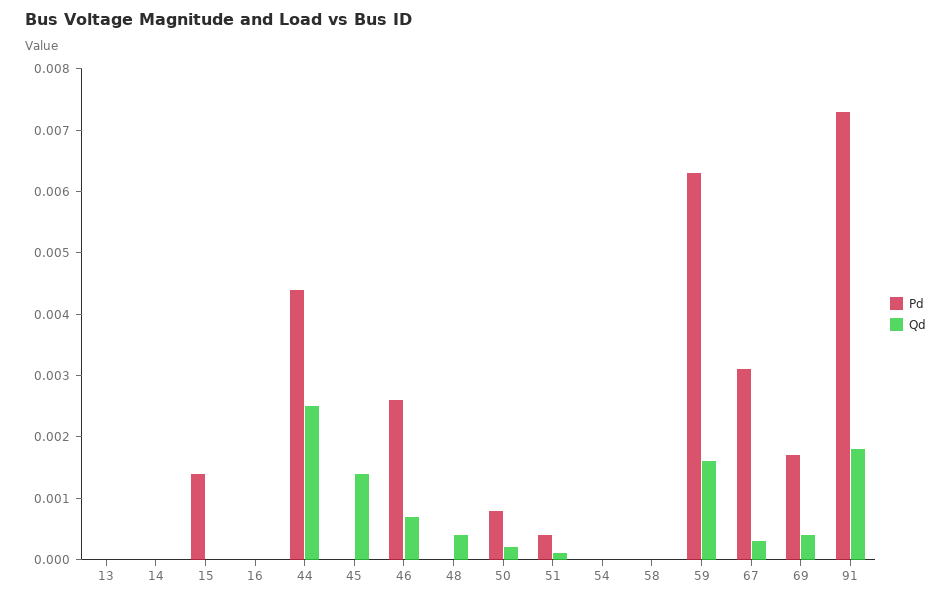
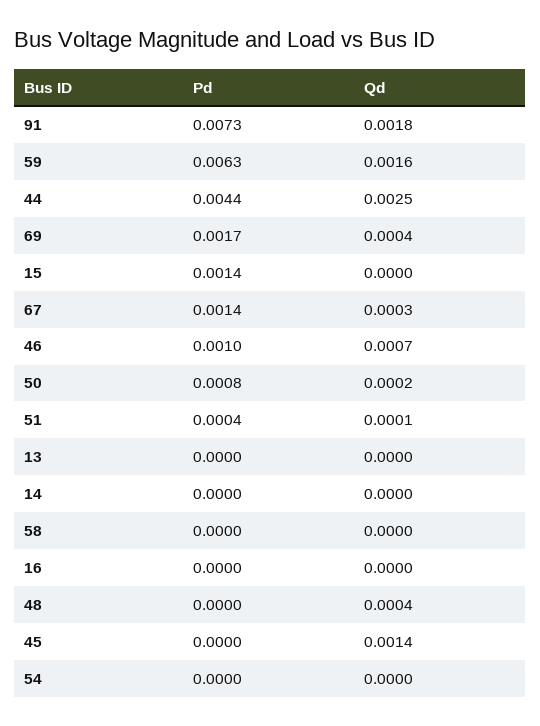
  {
    "Pd": {
      "13": 0,
      "14": 0,
      "15": 0.0014,
      "16": 0,
      "44": 0.0044,
      "45": 0,
-     "46": 0.0025,
+     "46": 0.001,
      "48": 0,
      "50": 0.0008,
      "51": 0.0004,
      "54": 0,
      "58": 0,
      "59": 0.0063,
-     "67": 0.003,
+     "67": 0.0014,
      "69": 0.0017,
      "91": 0.0073
    },
    "Qd": {
      "13": 0,
      "14": 0,
      "15": 0,
      "16": 0,
      "44": 0.0025,
      "45": 0.0014,
      "46": 0.0007,
      "48": 0.0004,
      "50": 0.0002,
      "51": 0.0001,
      "54": 0,
      "58": 0,
      "59": 0.0016,
      "67": 0.0003,
      "69": 0.0004,
      "91": 0.0018
    }
  }

